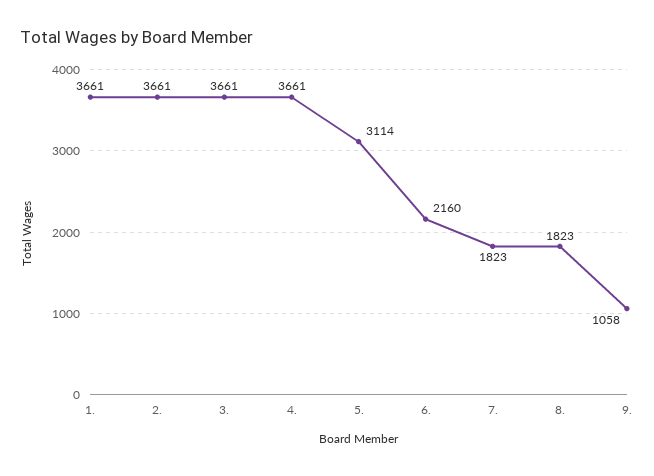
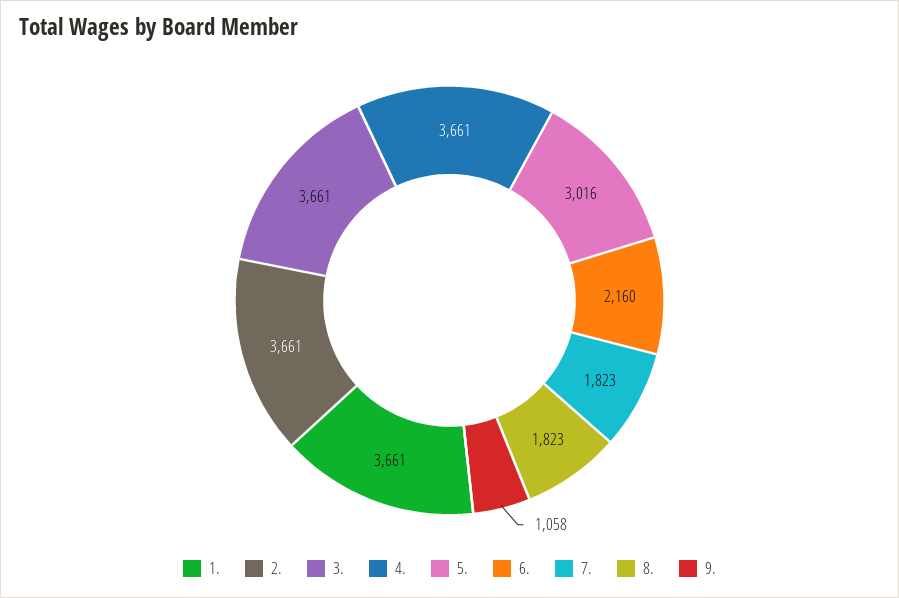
  {
    "1.": 3661,
    "2.": 3661,
    "3.": 3661,
    "4.": 3661,
-   "5.": 3114,
+   "5.": 3016,
    "6.": 2160,
    "7.": 1823,
    "8.": 1823,
    "9.": 1058
  }

